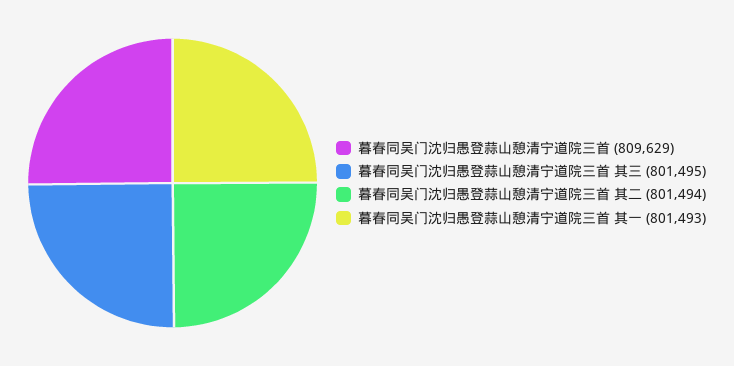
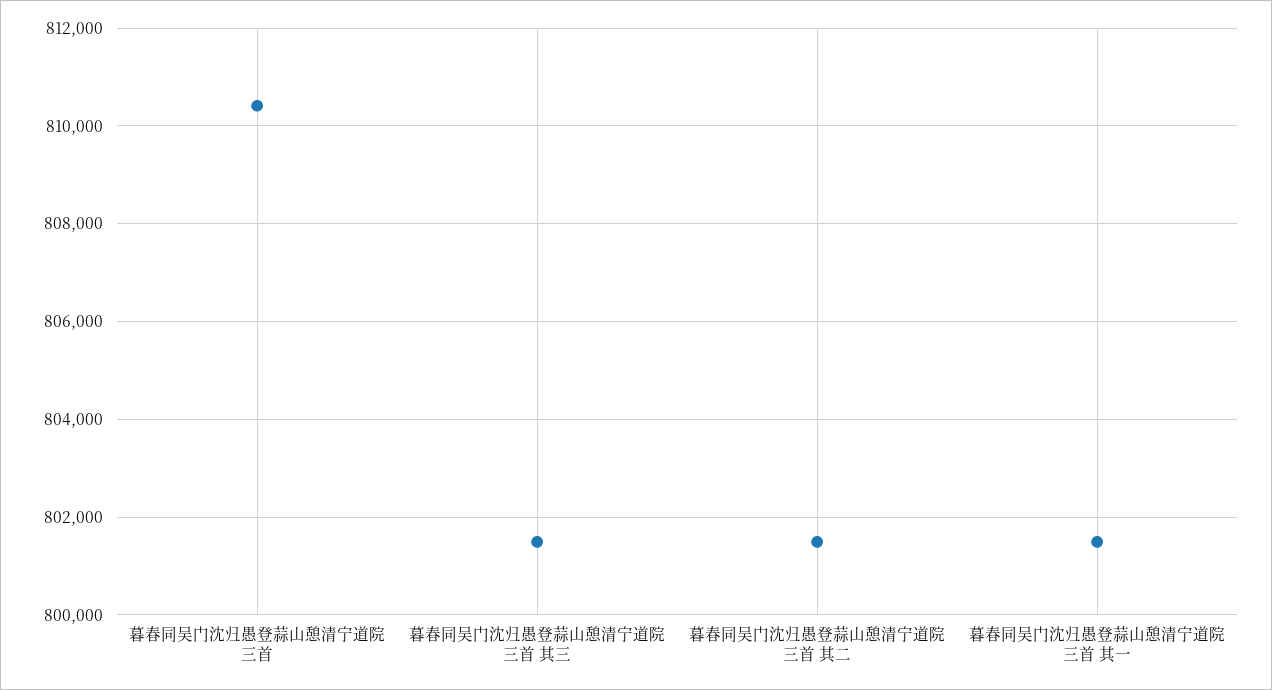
  {
-   "暮春同吴门沈归愚登蒜山憩清宁道院三首": 809629,
+   "暮春同吴门沈归愚登蒜山憩清宁道院三首": 810400,
    "暮春同吴门沈归愚登蒜山憩清宁道院三首 其三": 801495,
    "暮春同吴门沈归愚登蒜山憩清宁道院三首 其二": 801494,
    "暮春同吴门沈归愚登蒜山憩清宁道院三首 其一": 801493
  }

